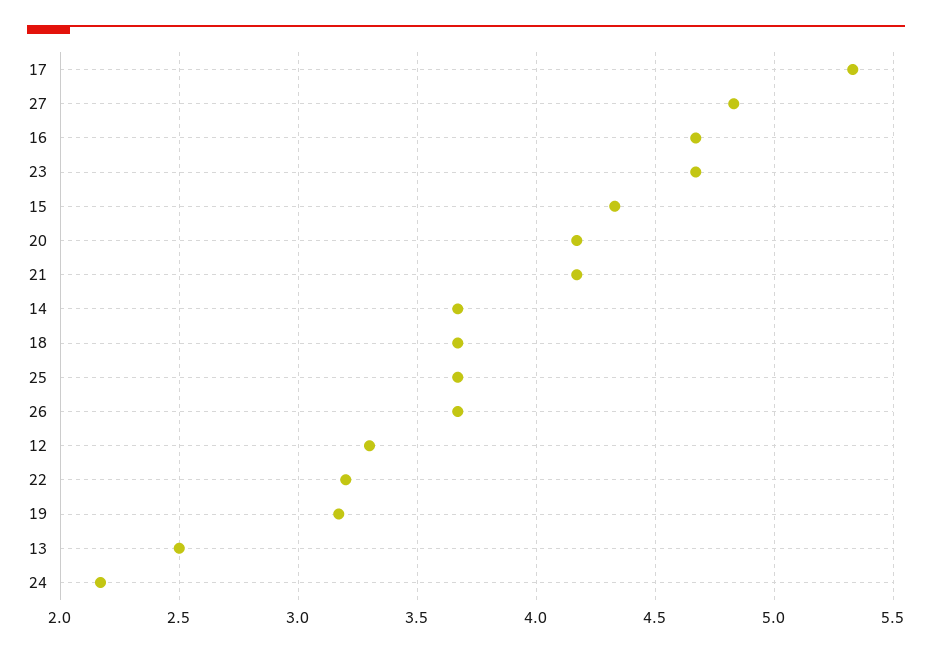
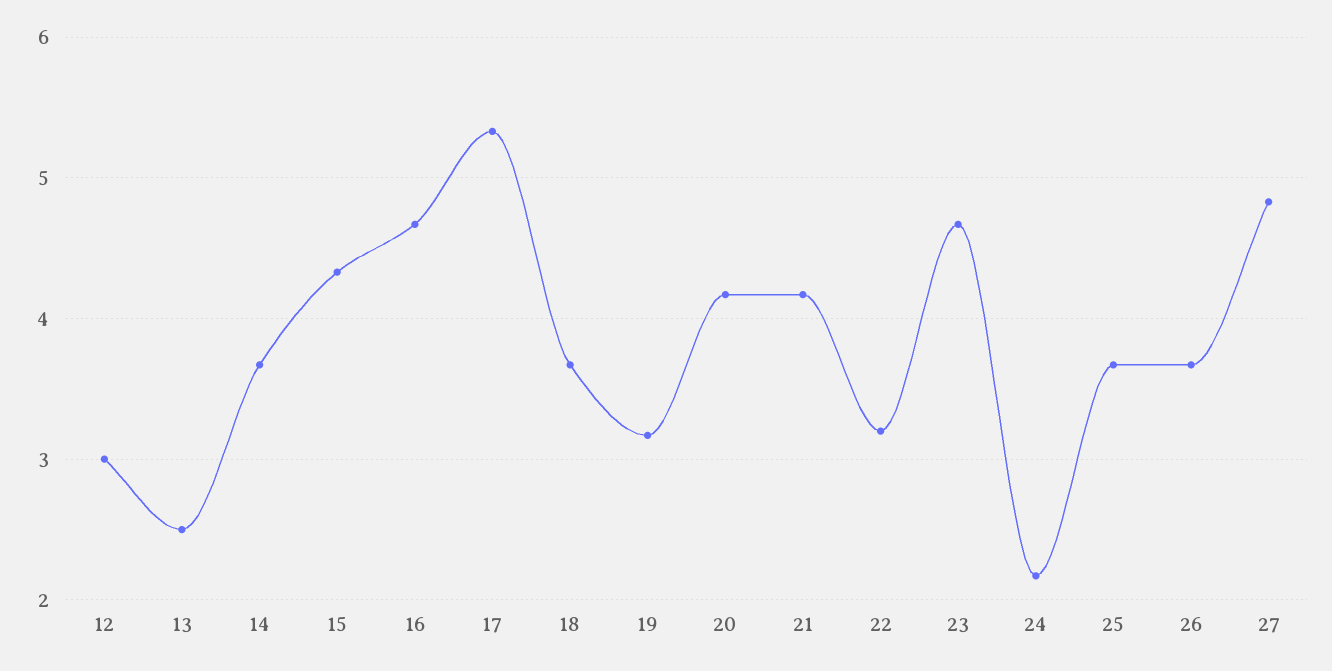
  {
    "17": 5.35,
    "27": 4.85,
    "16": 4.65,
    "23": 4.65,
    "15": 4.35,
    "20": 4.15,
    "21": 4.15,
    "14": 3.65,
    "18": 3.65,
    "25": 3.65,
    "26": 3.65,
-   "12": 3.3,
+   "12": 3,
    "22": 3.2,
    "19": 3.15,
    "13": 2.5,
    "24": 2.15
  }

